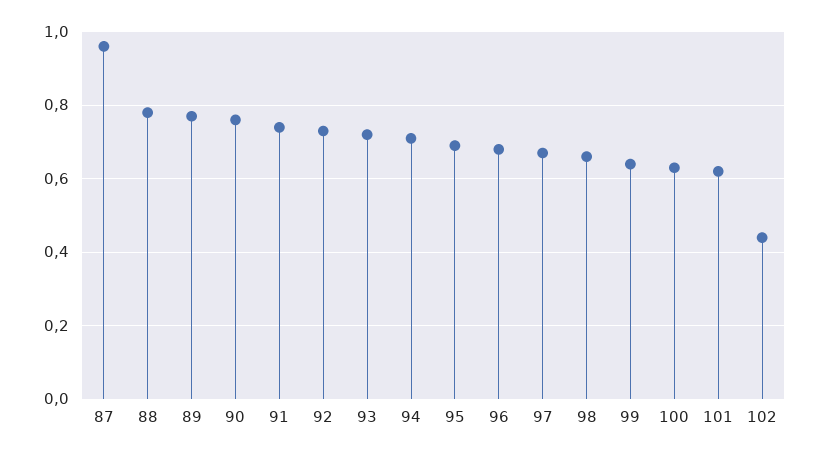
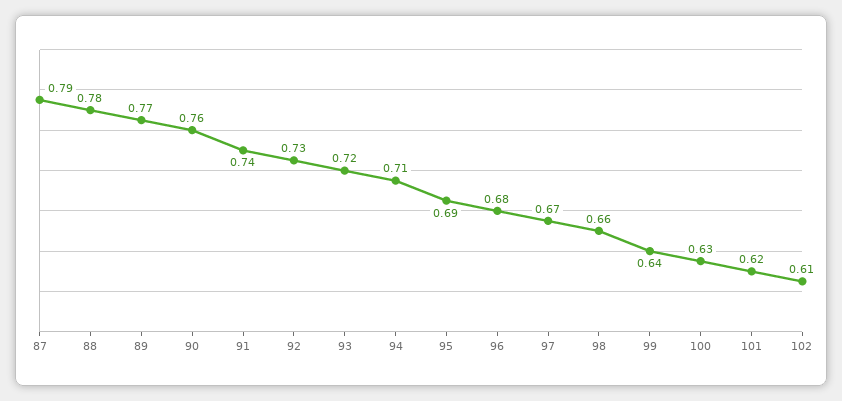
  {
-   "87": 0.95,
+   "87": 0.79,
    "88": 0.78,
    "89": 0.77,
    "90": 0.76,
    "91": 0.74,
    "92": 0.73,
    "93": 0.72,
    "94": 0.71,
    "95": 0.69,
    "96": 0.68,
    "97": 0.67,
    "98": 0.66,
    "99": 0.64,
    "100": 0.63,
    "101": 0.62,
-   "102": 0.45
+   "102": 0.61
  }

